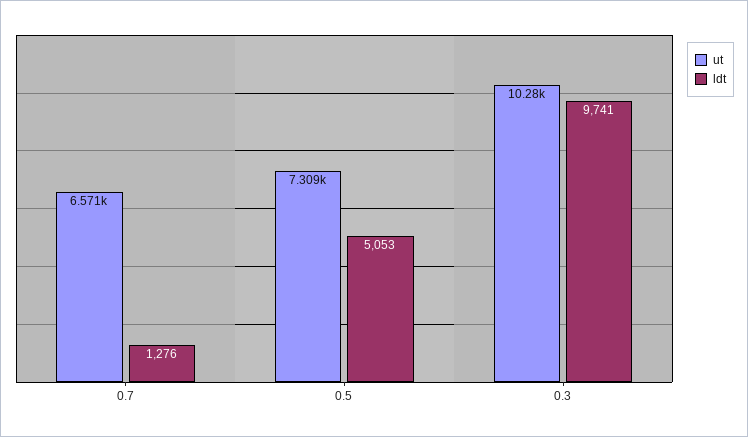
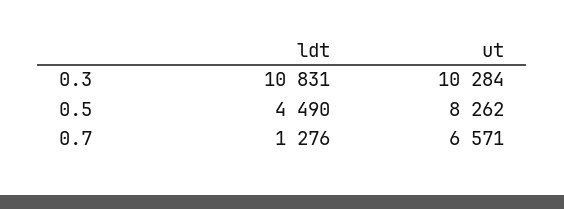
  {
    "ut": {
      "0.7": 6571,
-     "0.5": 7309,
+     "0.5": 8262,
      "0.3": 10284
    },
    "ldt": {
      "0.7": 1276,
-     "0.5": 5053,
+     "0.5": 4490,
-     "0.3": 9741
+     "0.3": 10831
    }
  }

